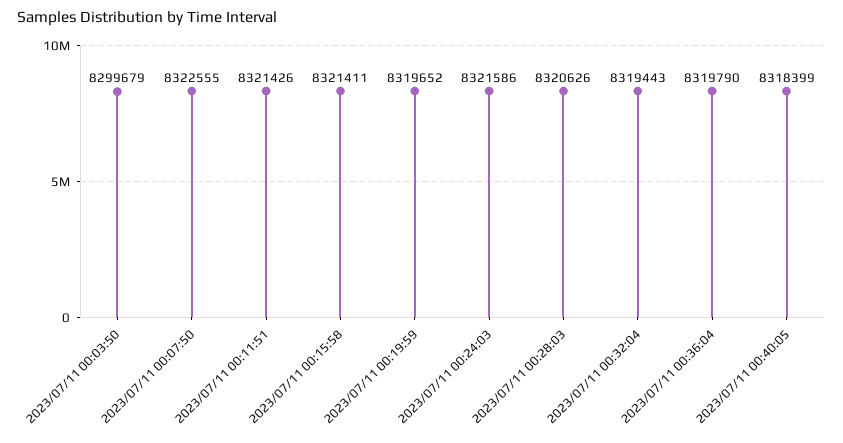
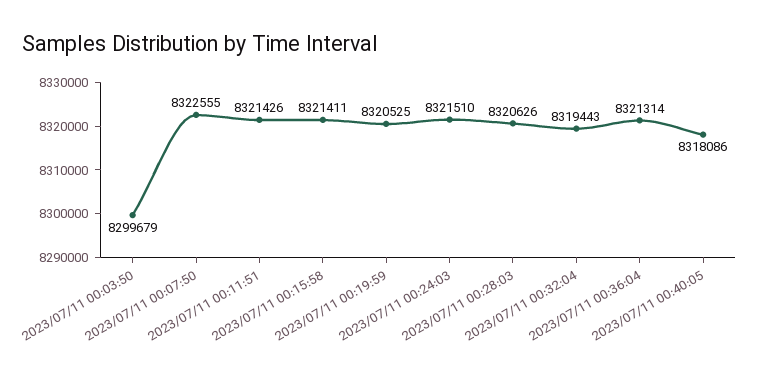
  {
    "2023/07/11 00:03:50": 8299679,
    "2023/07/11 00:07:50": 8322555,
    "2023/07/11 00:11:51": 8321426,
    "2023/07/11 00:15:58": 8321411,
-   "2023/07/11 00:19:59": 8319652,
+   "2023/07/11 00:19:59": 8320525,
-   "2023/07/11 00:24:03": 8321586,
+   "2023/07/11 00:24:03": 8321510,
    "2023/07/11 00:28:03": 8320626,
    "2023/07/11 00:32:04": 8319443,
-   "2023/07/11 00:36:04": 8319790,
+   "2023/07/11 00:36:04": 8321314,
-   "2023/07/11 00:40:05": 8318399
+   "2023/07/11 00:40:05": 8318086
  }

